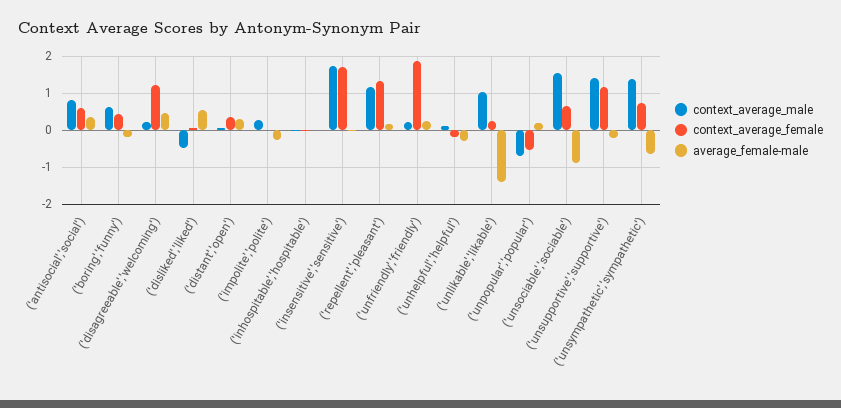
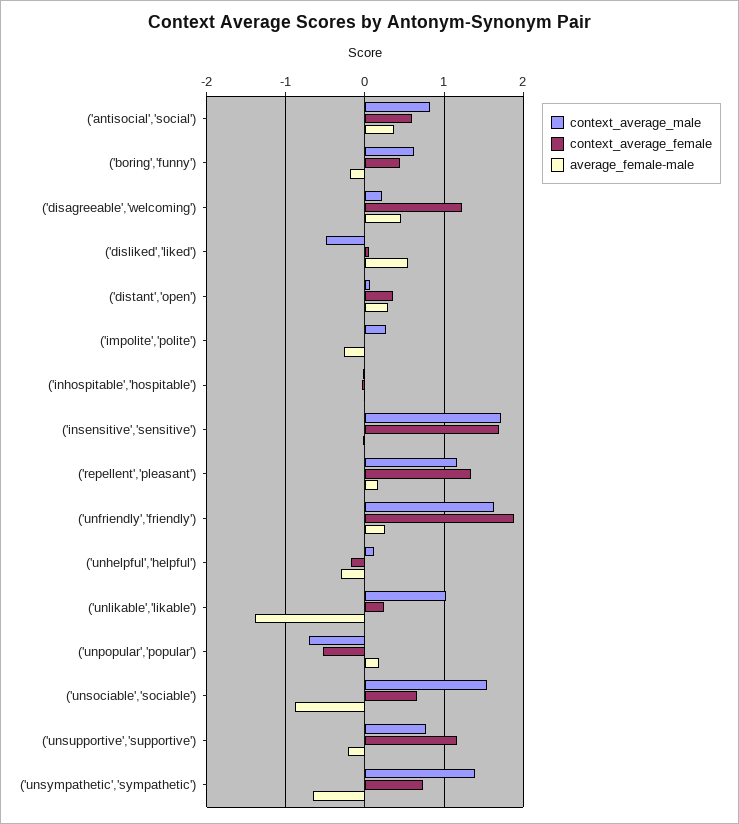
  {
    "context_average_male": {
      "('antisocial','social')": 0.8,
      "('boring','funny')": 0.6,
      "('disagreeable','welcoming')": 0.2,
      "('disliked','liked')": -0.5,
      "('distant','open')": 0.1,
      "('impolite','polite')": 0.3,
      "('inhospitable','hospitable')": 0,
      "('insensitive','sensitive')": 1.7,
      "('repellent','pleasant')": 1.2,
-     "('unfriendly','friendly')": 0.2,
+     "('unfriendly','friendly')": 1.6,
      "('unhelpful','helpful')": 0.1,
      "('unlikable','likable')": 1,
      "('unpopular','popular')": -0.7,
      "('unsociable','sociable')": 1.5,
-     "('unsupportive','supportive')": 1.4,
+     "('unsupportive','supportive')": 0.8,
      "('unsympathetic','sympathetic')": 1.4
    },
    "context_average_female": {
      "('antisocial','social')": 0.6,
      "('boring','funny')": 0.4,
      "('disagreeable','welcoming')": 1.2,
      "('disliked','liked')": 0.1,
      "('distant','open')": 0.4,
      "('impolite','polite')": 0,
      "('inhospitable','hospitable')": 0,
      "('insensitive','sensitive')": 1.7,
      "('repellent','pleasant')": 1.3,
      "('unfriendly','friendly')": 1.9,
      "('unhelpful','helpful')": -0.2,
      "('unlikable','likable')": 0.2,
      "('unpopular','popular')": -0.5,
      "('unsociable','sociable')": 0.7,
      "('unsupportive','supportive')": 1.2,
      "('unsympathetic','sympathetic')": 0.7
    },
    "average_female-male": {
      "('antisocial','social')": 0.4,
      "('boring','funny')": -0.2,
      "('disagreeable','welcoming')": 0.5,
      "('disliked','liked')": 0.5,
      "('distant','open')": 0.3,
      "('impolite','polite')": -0.3,
      "('inhospitable','hospitable')": 0,
      "('insensitive','sensitive')": 0,
      "('repellent','pleasant')": 0.2,
      "('unfriendly','friendly')": 0.3,
      "('unhelpful','helpful')": -0.3,
      "('unlikable','likable')": -1.4,
      "('unpopular','popular')": 0.2,
      "('unsociable','sociable')": -0.9,
      "('unsupportive','supportive')": -0.2,
      "('unsympathetic','sympathetic')": -0.7
    }
  }

